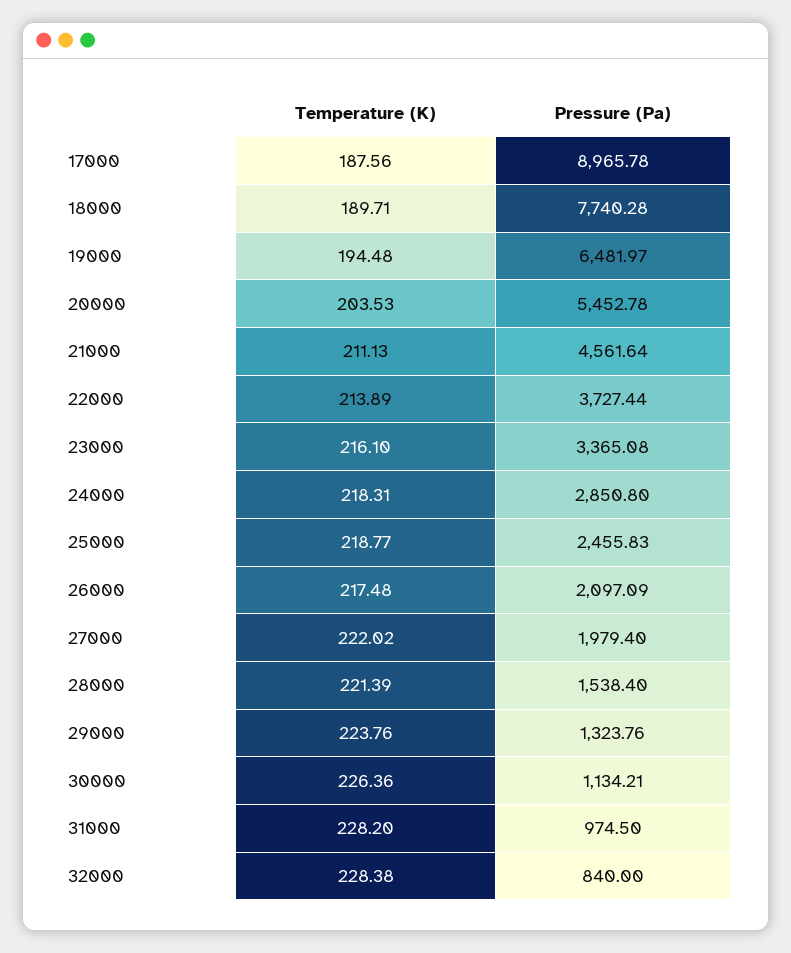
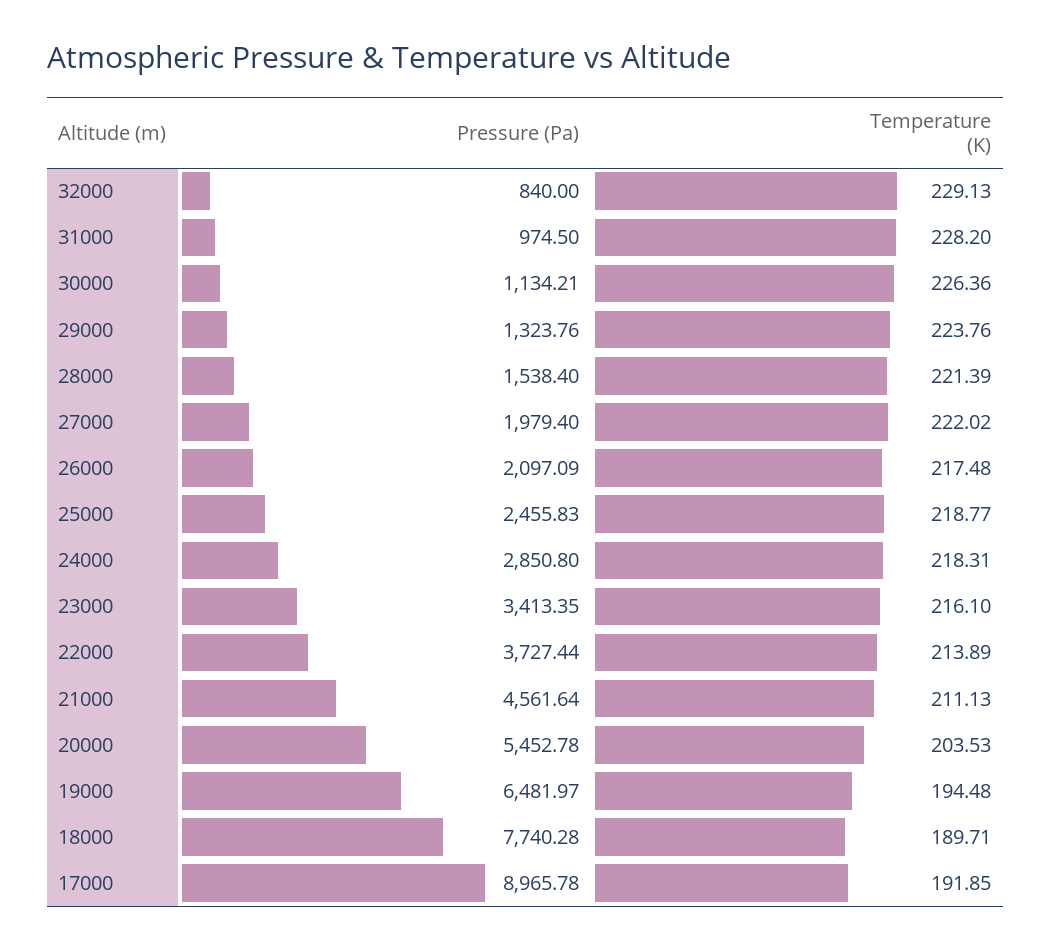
  {
    "Temperature (K)": {
-     "17000": 187.56,
+     "17000": 191.85,
      "18000": 189.71,
      "19000": 194.48,
      "20000": 203.53,
      "21000": 211.13,
      "22000": 213.89,
      "23000": 216.1,
      "24000": 218.31,
      "25000": 218.77,
      "26000": 217.48,
      "27000": 222.02,
      "28000": 221.39,
      "29000": 223.76,
      "30000": 226.36,
      "31000": 228.2,
-     "32000": 228.38
+     "32000": 229.13
    },
    "Pressure (Pa)": {
      "17000": 8965.78,
      "18000": 7740.28,
      "19000": 6481.97,
      "20000": 5452.78,
      "21000": 4561.64,
      "22000": 3727.44,
-     "23000": 3365.08,
+     "23000": 3413.35,
      "24000": 2850.8,
      "25000": 2455.83,
      "26000": 2097.09,
      "27000": 1979.4,
      "28000": 1538.4,
      "29000": 1323.76,
      "30000": 1134.21,
      "31000": 974.5,
      "32000": 840
    }
  }

